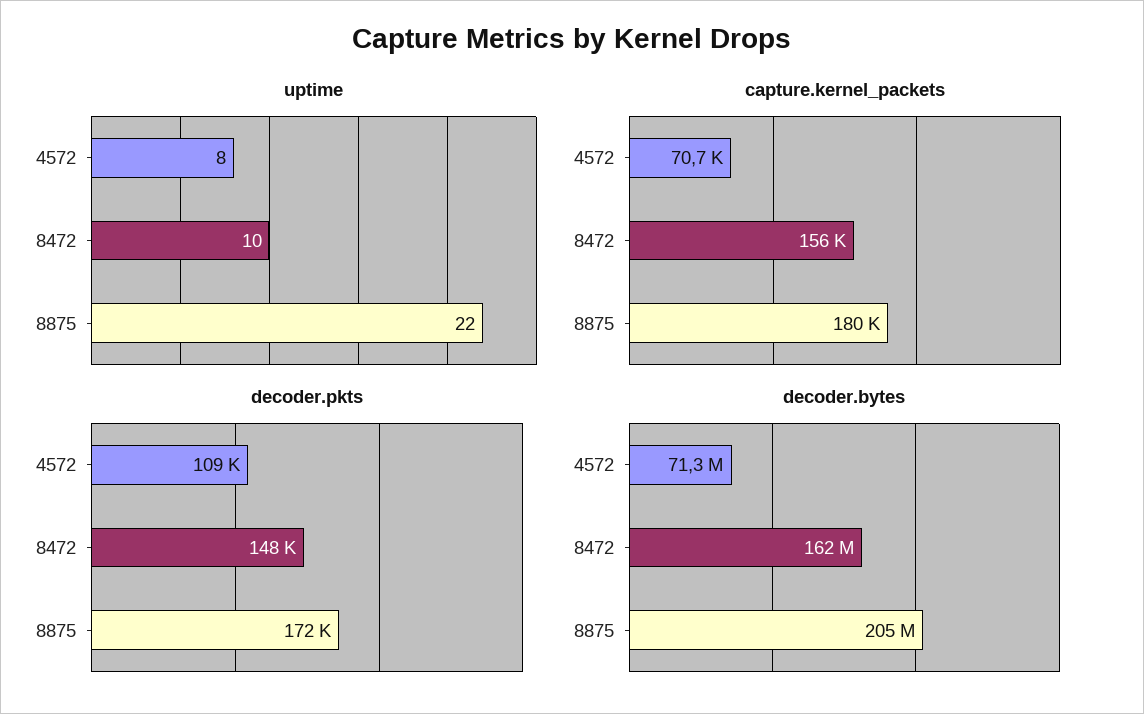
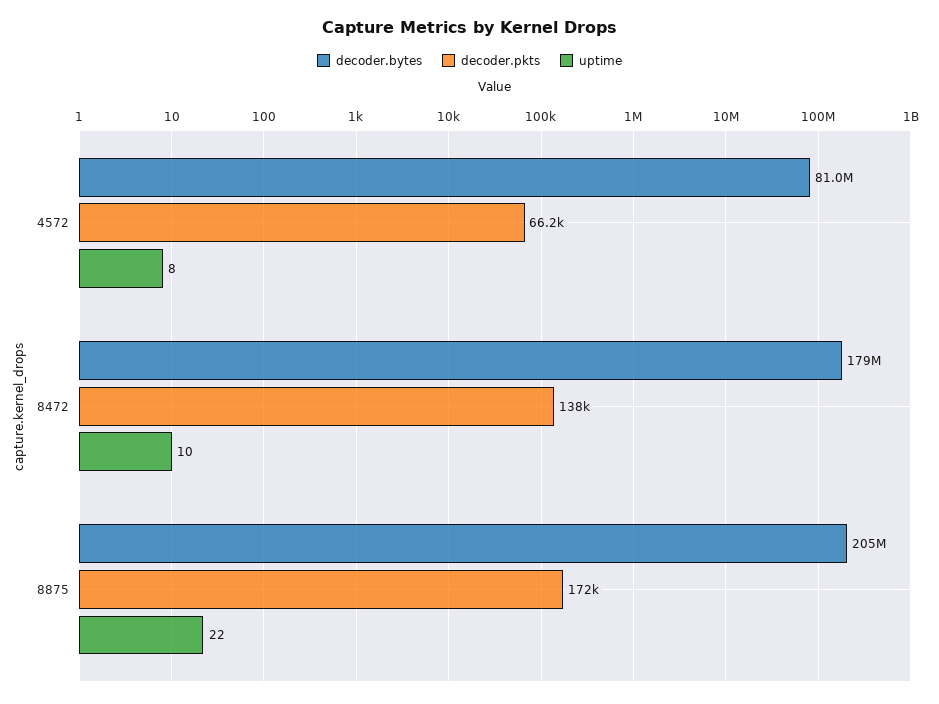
  {
    "uptime": {
      "4572": 8,
      "8472": 10,
      "8875": 22
    },
-   "capture.kernel_packets": {
-     "4572": 70700,
-     "8472": 156000,
-     "8875": 180000
-   },
    "decoder.pkts": {
-     "4572": 109000,
+     "4572": 66200,
-     "8472": 148000,
+     "8472": 138000,
      "8875": 172000
    },
    "decoder.bytes": {
-     "4572": 71300000,
+     "4572": 81000000,
-     "8472": 162000000,
+     "8472": 179000000,
      "8875": 205000000
    }
  }

